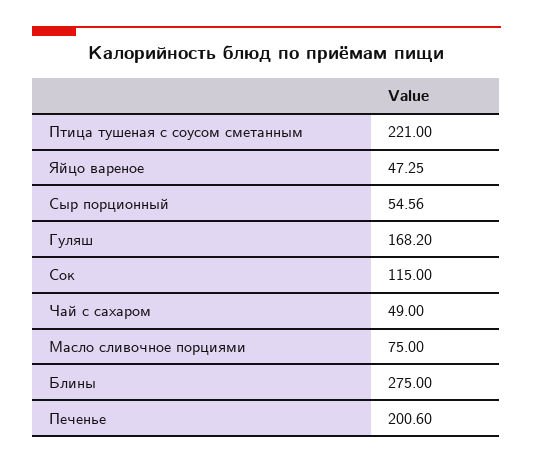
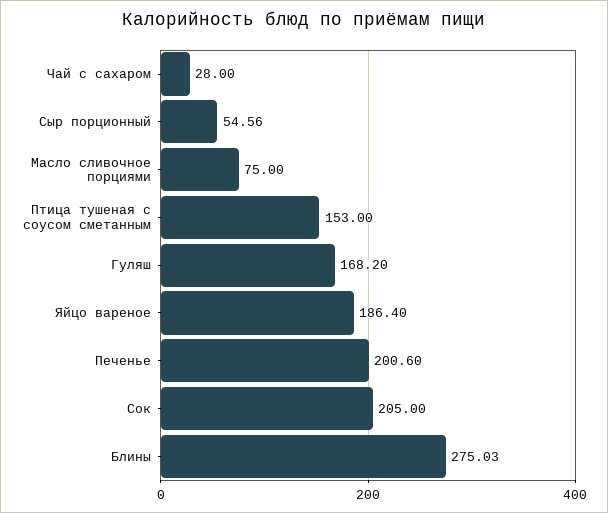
  {
-   "Птица тушеная с соусом сметанным": 221,
+   "Птица тушеная с соусом сметанным": 153,
-   "Яйцо вареное": 47.25,
+   "Яйцо вареное": 186.4,
    "Сыр порционный": 54.56,
    "Гуляш": 168.2,
-   "Сок": 115,
+   "Сок": 205,
-   "Чай с сахаром": 49,
+   "Чай с сахаром": 28,
    "Масло сливочное порциями": 75,
-   "Блины": 275,
+   "Блины": 275.03,
    "Печенье": 200.6
  }

